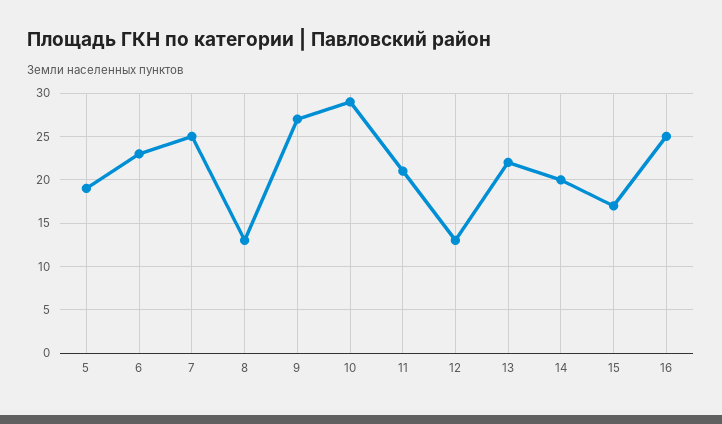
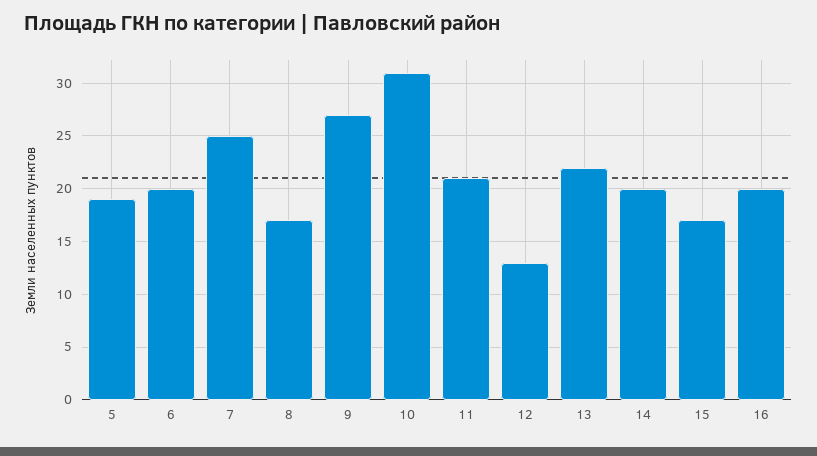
  {
    "5": 19,
-   "6": 23,
+   "6": 20,
    "7": 25,
-   "8": 13,
+   "8": 17,
    "9": 27,
-   "10": 29,
+   "10": 31,
    "11": 21,
    "12": 13,
    "13": 22,
    "14": 20,
    "15": 17,
-   "16": 25
+   "16": 20
  }

